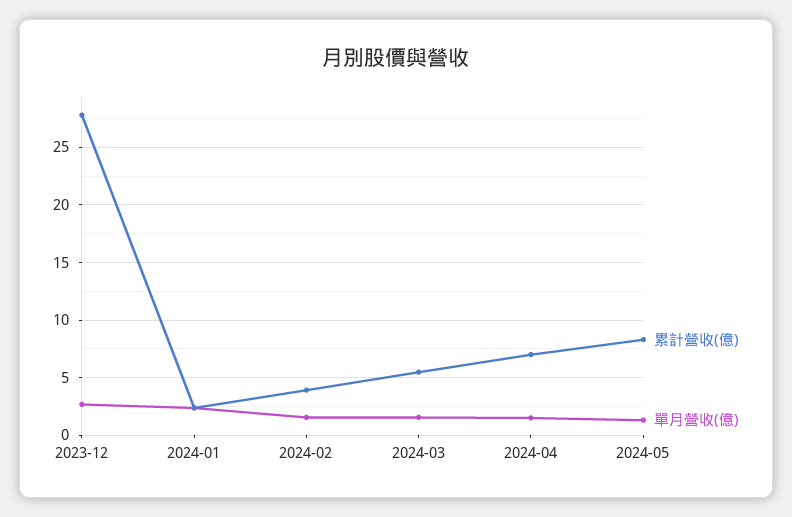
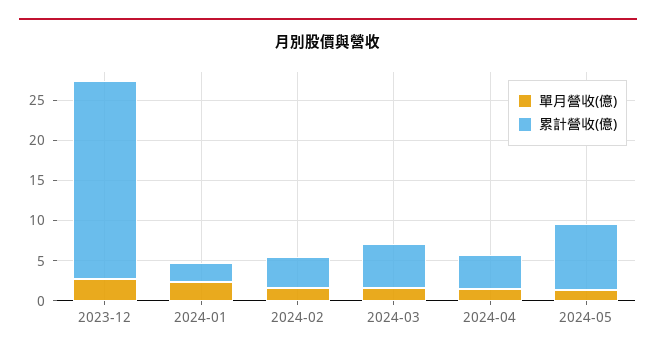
  {
    "累計營收(億)": {
-     "2023-12": 28,
+     "2023-12": 25,
      "2024-01": 2,
      "2024-02": 4,
      "2024-03": 5,
-     "2024-04": 7,
+     "2024-04": 4,
      "2024-05": 8
    },
    "單月營收(億)": {
      "2023-12": 3,
      "2024-01": 2,
      "2024-02": 2,
      "2024-03": 2,
      "2024-04": 2,
      "2024-05": 1
    }
  }

